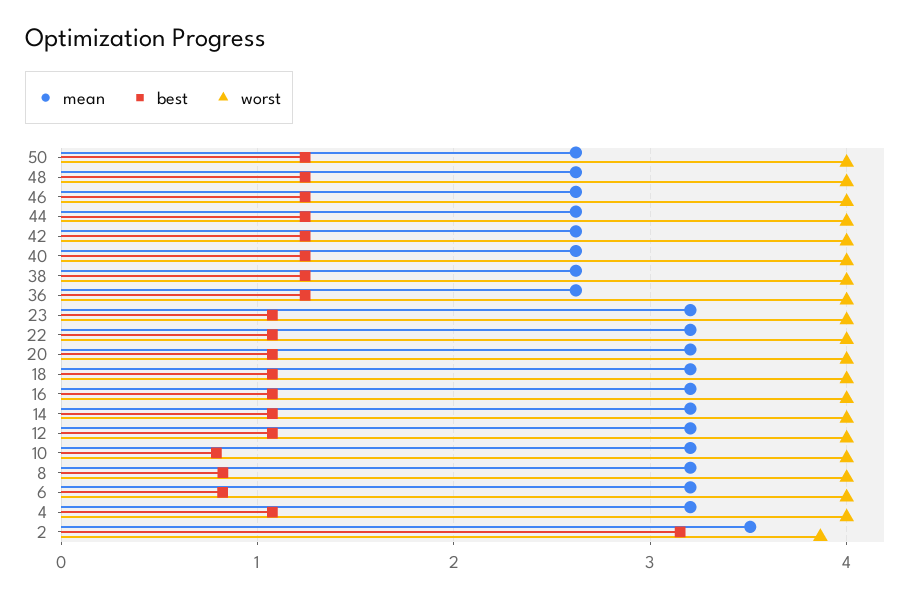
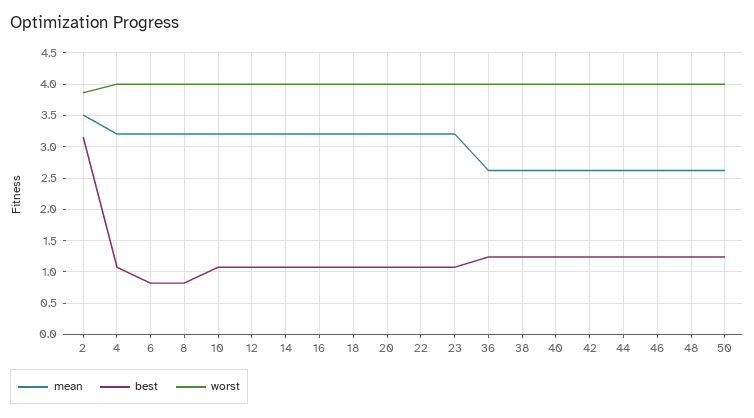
  {
    "mean": {
      "50": 2.6,
      "48": 2.6,
      "46": 2.6,
      "44": 2.6,
      "42": 2.6,
      "40": 2.6,
      "38": 2.6,
      "36": 2.6,
      "23": 3.2,
      "22": 3.2,
      "20": 3.2,
      "18": 3.2,
      "16": 3.2,
      "14": 3.2,
      "12": 3.2,
      "10": 3.2,
      "8": 3.2,
      "6": 3.2,
      "4": 3.2,
      "2": 3.5
    },
    "best": {
      "50": 1.2,
      "48": 1.2,
      "46": 1.2,
      "44": 1.2,
      "42": 1.2,
      "40": 1.2,
      "38": 1.2,
      "36": 1.2,
      "23": 1.1,
      "22": 1.1,
      "20": 1.1,
      "18": 1.1,
      "16": 1.1,
      "14": 1.1,
      "12": 1.1,
-     "10": 0.8,
+     "10": 1.1,
      "8": 0.8,
      "6": 0.8,
      "4": 1.1,
      "2": 3.2
    },
    "worst": {
      "50": 4,
      "48": 4,
      "46": 4,
      "44": 4,
      "42": 4,
      "40": 4,
      "38": 4,
      "36": 4,
      "23": 4,
      "22": 4,
      "20": 4,
      "18": 4,
      "16": 4,
      "14": 4,
      "12": 4,
      "10": 4,
      "8": 4,
      "6": 4,
      "4": 4,
      "2": 3.9
    }
  }

